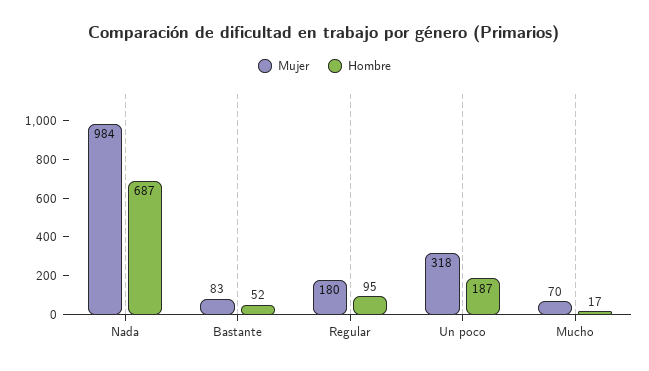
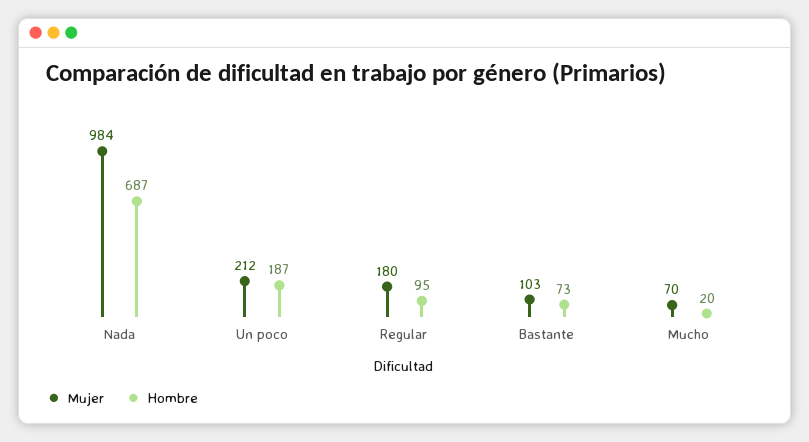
  {
    "Mujer": {
      "Nada": 984,
-     "Bastante": 83,
+     "Bastante": 103,
      "Regular": 180,
-     "Un poco": 318,
+     "Un poco": 212,
      "Mucho": 70
    },
    "Hombre": {
      "Nada": 687,
-     "Bastante": 52,
+     "Bastante": 73,
      "Regular": 95,
      "Un poco": 187,
-     "Mucho": 17
+     "Mucho": 20
    }
  }

